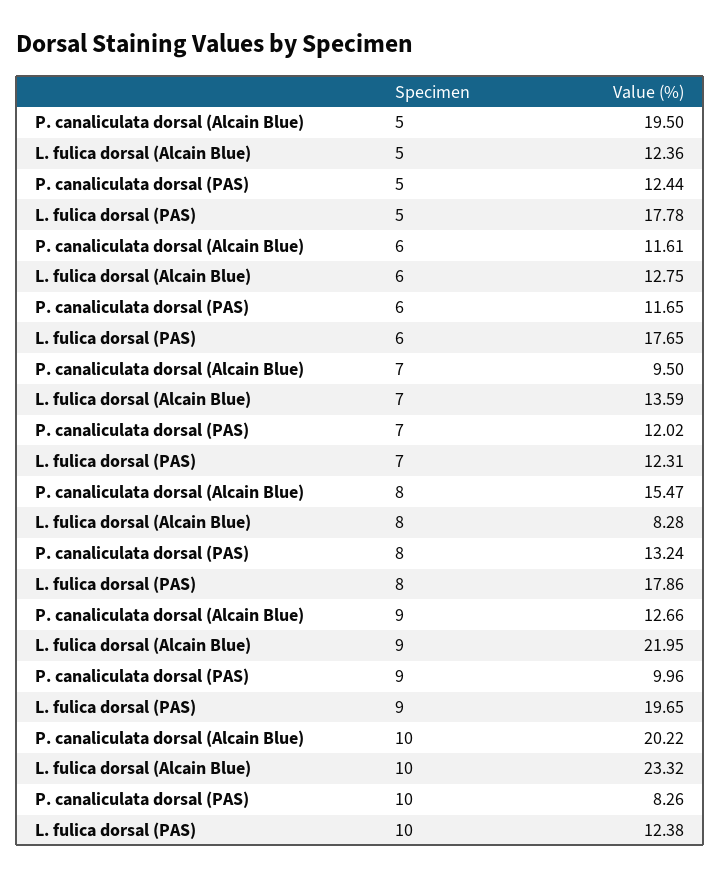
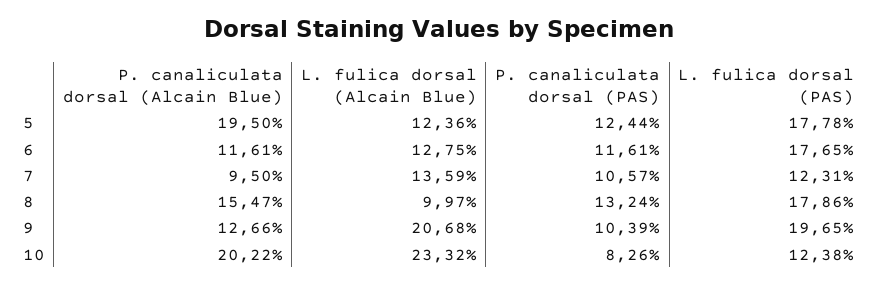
  {
    "P. canaliculata dorsal (Alcain Blue)": {
      "5": 19.5,
      "6": 11.61,
      "7": 9.5,
      "8": 15.47,
      "9": 12.66,
      "10": 20.22
    },
    "L. fulica dorsal (Alcain Blue)": {
      "5": 12.36,
      "6": 12.75,
      "7": 13.59,
-     "8": 8.28,
+     "8": 9.97,
-     "9": 21.95,
+     "9": 20.68,
      "10": 23.32
    },
    "P. canaliculata dorsal (PAS)": {
      "5": 12.44,
-     "6": 11.65,
+     "6": 11.61,
-     "7": 12.02,
+     "7": 10.57,
      "8": 13.24,
-     "9": 9.96,
+     "9": 10.39,
      "10": 8.26
    },
    "L. fulica dorsal (PAS)": {
      "5": 17.78,
      "6": 17.65,
      "7": 12.31,
      "8": 17.86,
      "9": 19.65,
      "10": 12.38
    }
  }

